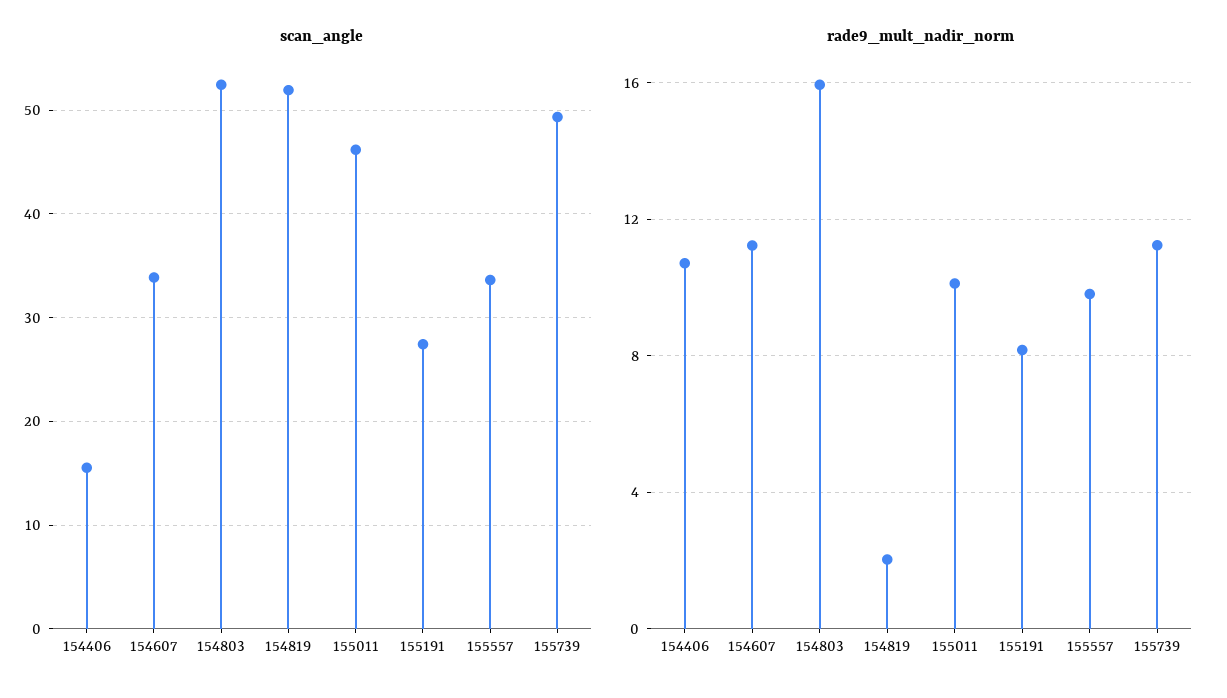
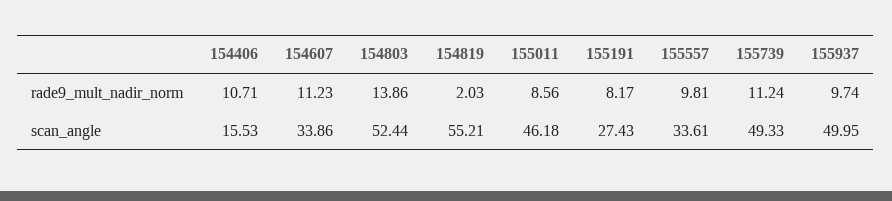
  {
    "scan_angle": {
      "154406": 15.53,
      "154607": 33.86,
      "154803": 52.44,
-     "154819": 52,
+     "154819": 55.21,
      "155011": 46.18,
      "155191": 27.43,
      "155557": 33.61,
-     "155739": 49.33
+     "155739": 49.33,
+     "155937": 49.95
    },
    "rade9_mult_nadir_norm": {
      "154406": 10.71,
      "154607": 11.23,
-     "154803": 16,
+     "154803": 13.86,
      "154819": 2.03,
-     "155011": 10,
+     "155011": 8.56,
      "155191": 8.17,
      "155557": 9.81,
-     "155739": 11.24
+     "155739": 11.24,
+     "155937": 9.74
    }
  }

